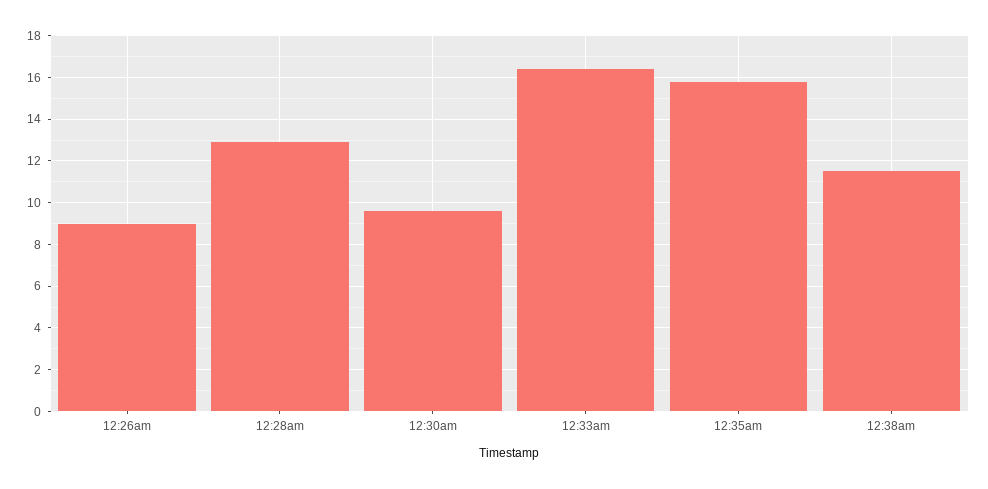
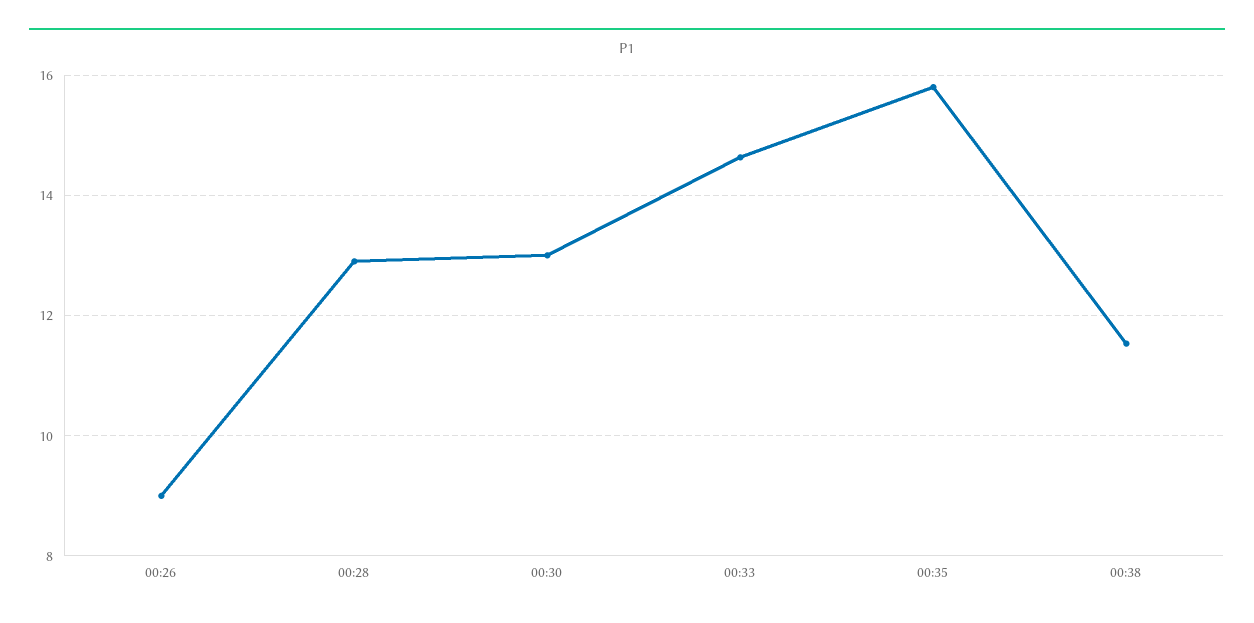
  {
    "12:26am": 9,
    "12:28am": 13,
-   "12:30am": 9.5,
+   "12:30am": 13,
-   "12:33am": 16.5,
+   "12:33am": 14.6,
    "12:35am": 15.8,
    "12:38am": 11.6
  }

